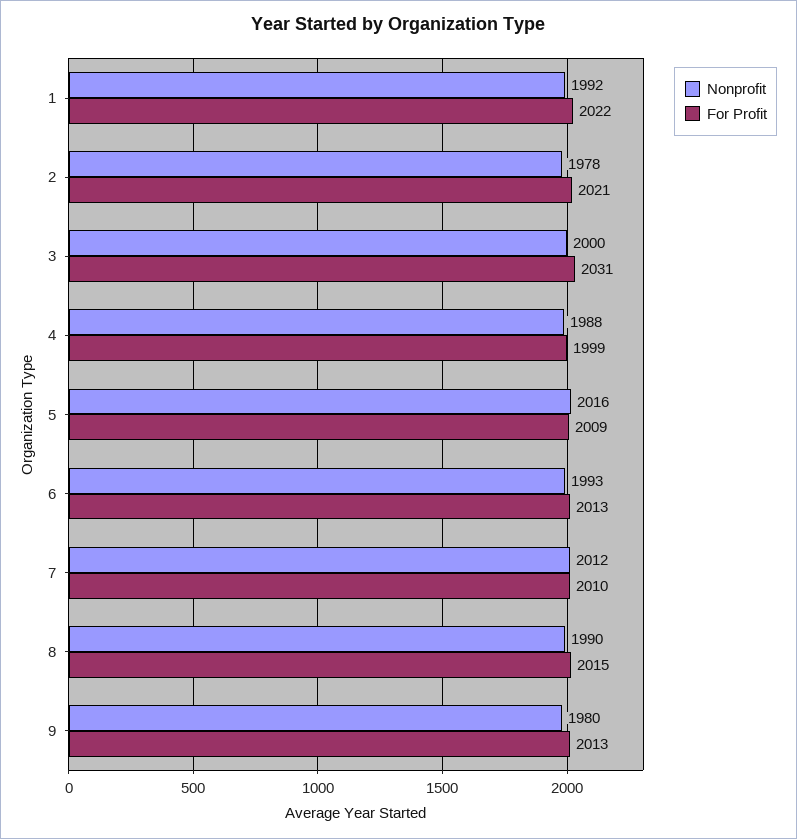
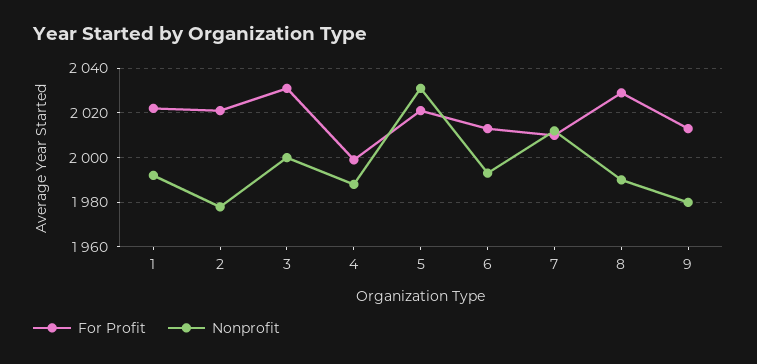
  {
    "Nonprofit": {
      "1": 1992,
      "2": 1978,
      "3": 2000,
      "4": 1988,
-     "5": 2016,
+     "5": 2030,
      "6": 1993,
      "7": 2012,
      "8": 1990,
      "9": 1980
    },
    "For Profit": {
      "1": 2022,
      "2": 2021,
      "3": 2031,
      "4": 1999,
-     "5": 2009,
+     "5": 2020,
      "6": 2013,
      "7": 2010,
-     "8": 2015,
+     "8": 2030,
      "9": 2013
    }
  }

